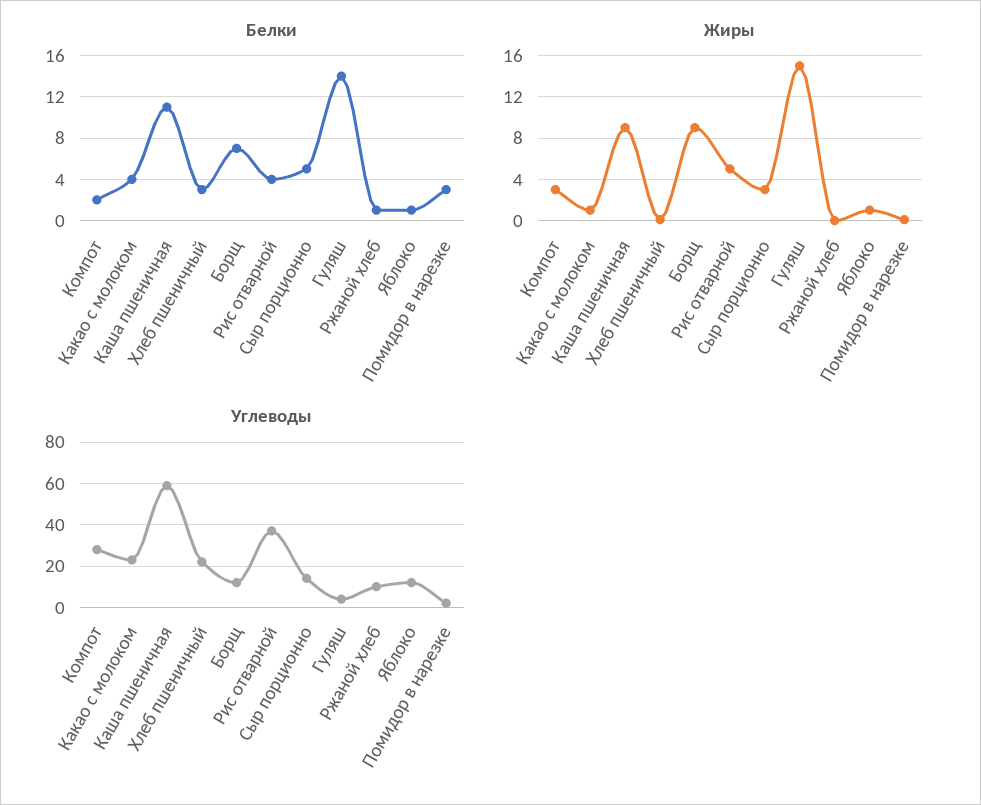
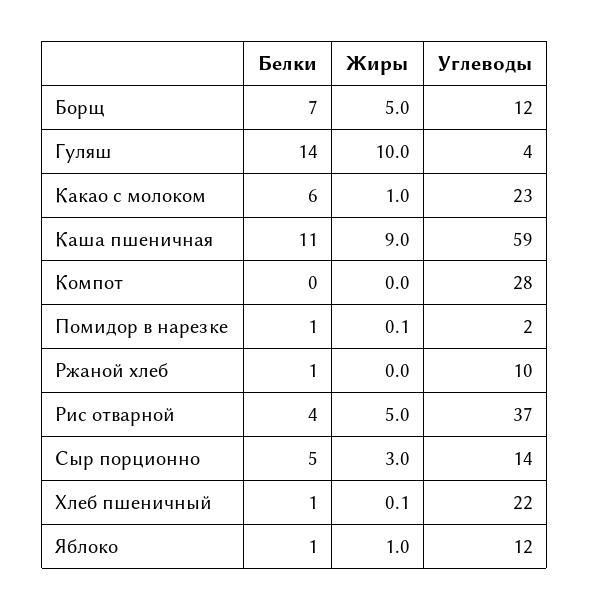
  {
    "Белки": {
-     "Компот": 2,
+     "Компот": 0,
-     "Какао с молоком": 4,
+     "Какао с молоком": 6,
      "Каша пшеничная": 11,
-     "Хлеб пшеничный": 3,
+     "Хлеб пшеничный": 1,
      "Борщ": 7,
      "Рис отварной": 4,
      "Сыр порционно": 5,
      "Гуляш": 14,
      "Ржаной хлеб": 1,
      "Яблоко": 1,
-     "Помидор в нарезке": 3
+     "Помидор в нарезке": 1
    },
    "Жиры": {
-     "Компот": 3,
+     "Компот": 0,
      "Какао с молоком": 1,
      "Каша пшеничная": 9,
      "Хлеб пшеничный": 0.1,
-     "Борщ": 9,
+     "Борщ": 5,
      "Рис отварной": 5,
      "Сыр порционно": 3,
-     "Гуляш": 15,
+     "Гуляш": 10,
      "Ржаной хлеб": 0,
      "Яблоко": 1,
      "Помидор в нарезке": 0.1
    },
    "Углеводы": {
      "Компот": 28,
      "Какао с молоком": 23,
      "Каша пшеничная": 59,
      "Хлеб пшеничный": 22,
      "Борщ": 12,
      "Рис отварной": 37,
      "Сыр порционно": 14,
      "Гуляш": 4,
      "Ржаной хлеб": 10,
      "Яблоко": 12,
      "Помидор в нарезке": 2
    }
  }

